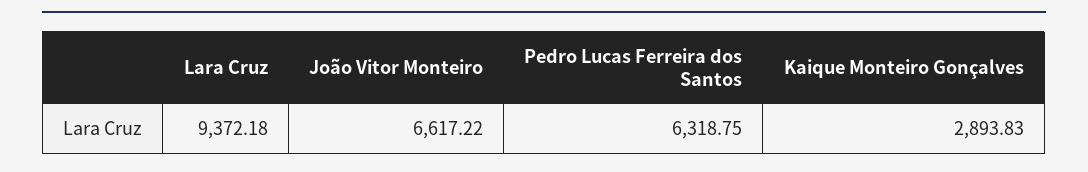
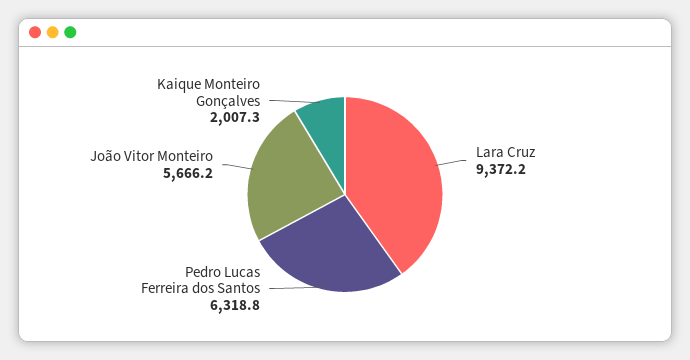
  {
    "Lara Cruz": 9372.18,
-   "João Vitor Monteiro": 6617.22,
+   "João Vitor Monteiro": 5666.2,
    "Pedro Lucas Ferreira dos Santos": 6318.75,
-   "Kaique Monteiro Gonçalves": 2893.83
+   "Kaique Monteiro Gonçalves": 2007.3
  }

